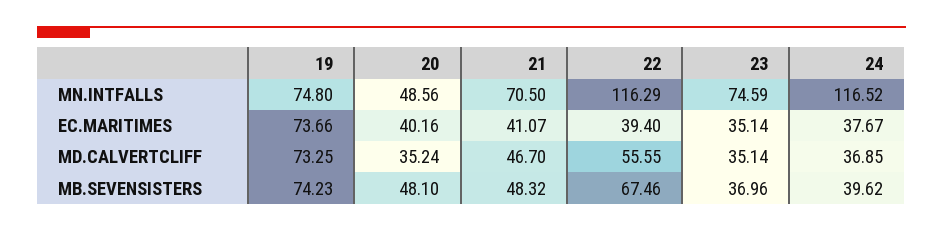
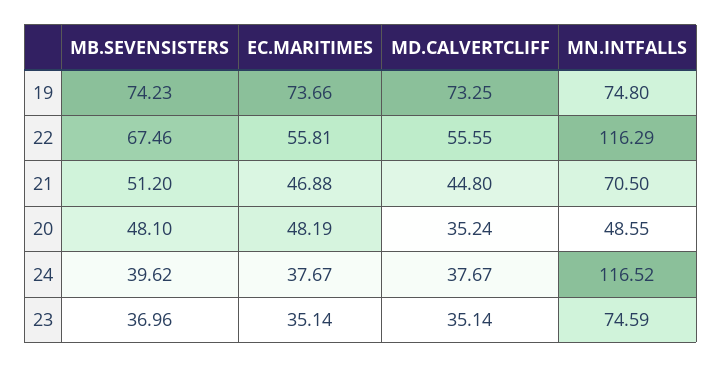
  {
    "19": {
      "MN.INTFALLS": 74.8,
      "EC.MARITIMES": 73.66,
      "MD.CALVERTCLIFF": 73.25,
      "MB.SEVENSISTERS": 74.23
    },
    "20": {
-     "MN.INTFALLS": 48.56,
+     "MN.INTFALLS": 48.55,
-     "EC.MARITIMES": 40.16,
+     "EC.MARITIMES": 48.19,
      "MD.CALVERTCLIFF": 35.24,
      "MB.SEVENSISTERS": 48.1
    },
    "21": {
      "MN.INTFALLS": 70.5,
-     "EC.MARITIMES": 41.07,
+     "EC.MARITIMES": 46.88,
-     "MD.CALVERTCLIFF": 46.7,
+     "MD.CALVERTCLIFF": 44.8,
-     "MB.SEVENSISTERS": 48.32
+     "MB.SEVENSISTERS": 51.2
    },
    "22": {
      "MN.INTFALLS": 116.29,
-     "EC.MARITIMES": 39.4,
+     "EC.MARITIMES": 55.81,
      "MD.CALVERTCLIFF": 55.55,
      "MB.SEVENSISTERS": 67.46
    },
    "23": {
      "MN.INTFALLS": 74.59,
      "EC.MARITIMES": 35.14,
      "MD.CALVERTCLIFF": 35.14,
      "MB.SEVENSISTERS": 36.96
    },
    "24": {
      "MN.INTFALLS": 116.52,
      "EC.MARITIMES": 37.67,
-     "MD.CALVERTCLIFF": 36.85,
+     "MD.CALVERTCLIFF": 37.67,
      "MB.SEVENSISTERS": 39.62
    }
  }

